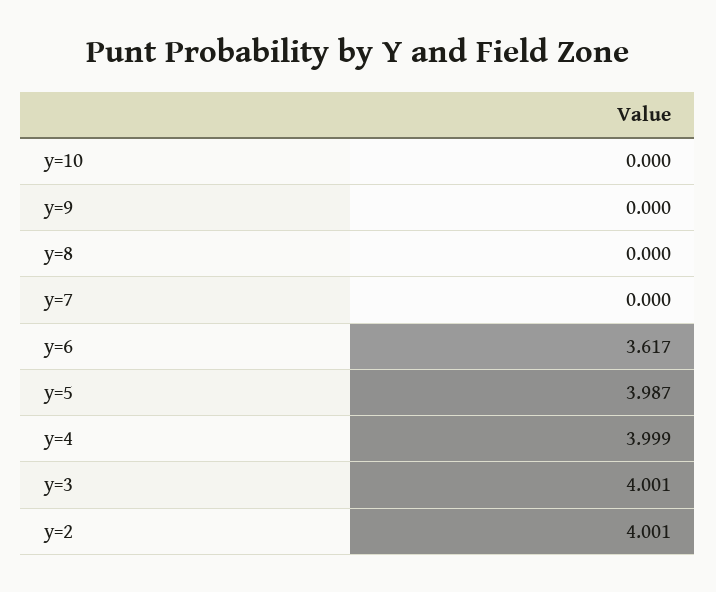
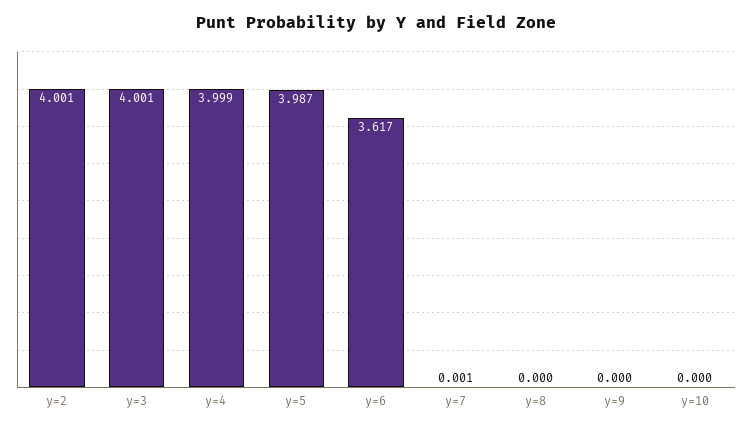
  {
    "y=10": 0,
    "y=9": 0,
    "y=8": 0,
-   "y=7": 0,
+   "y=7": 0.001,
    "y=6": 3.617,
    "y=5": 3.987,
    "y=4": 3.999,
    "y=3": 4.001,
    "y=2": 4.001
  }

